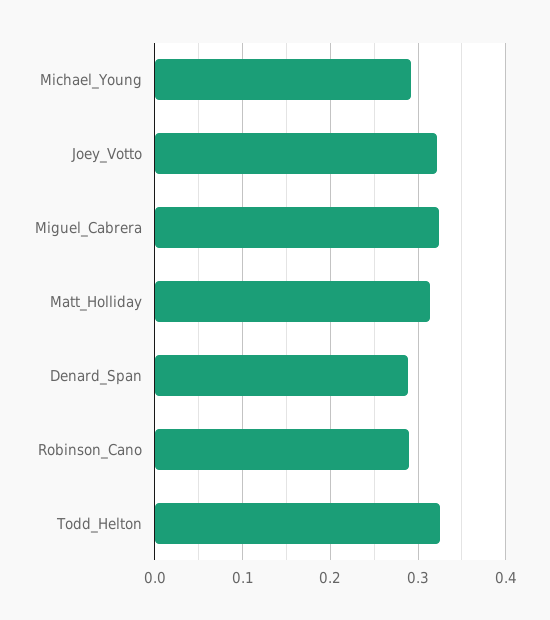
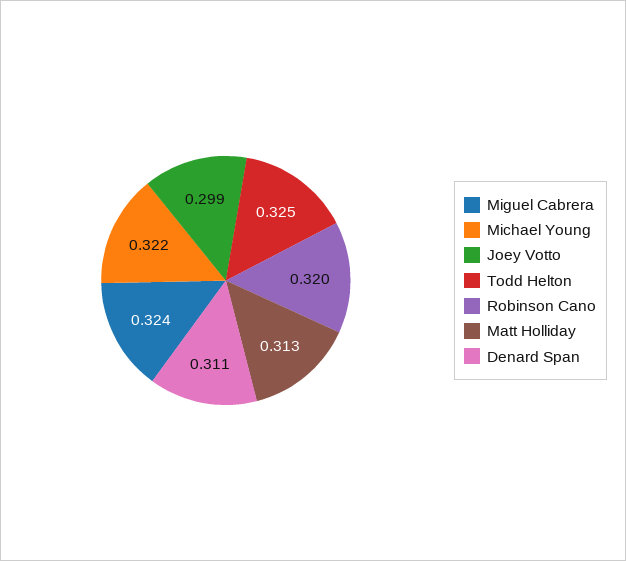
  {
-   "Michael_Young": 0.29,
+   "Michael_Young": 0.322,
-   "Joey_Votto": 0.32,
+   "Joey_Votto": 0.299,
    "Miguel_Cabrera": 0.324,
    "Matt_Holliday": 0.313,
-   "Denard_Span": 0.29,
+   "Denard_Span": 0.311,
-   "Robinson_Cano": 0.29,
+   "Robinson_Cano": 0.32,
    "Todd_Helton": 0.325
  }

